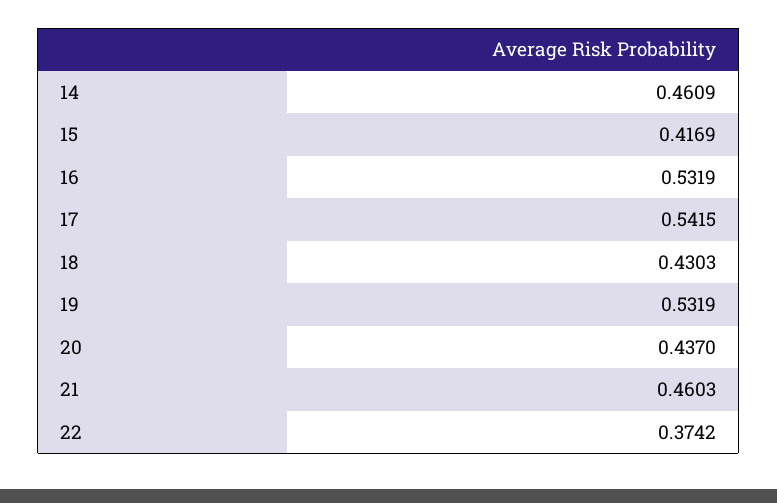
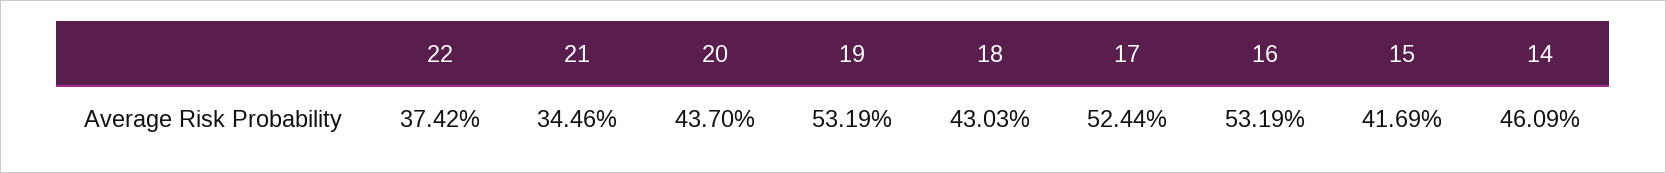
  {
    "14": 0.4609,
    "15": 0.4169,
    "16": 0.5319,
-   "17": 0.5415,
+   "17": 0.5244,
    "18": 0.4303,
    "19": 0.5319,
    "20": 0.437,
-   "21": 0.4603,
+   "21": 0.3446,
    "22": 0.3742
  }

